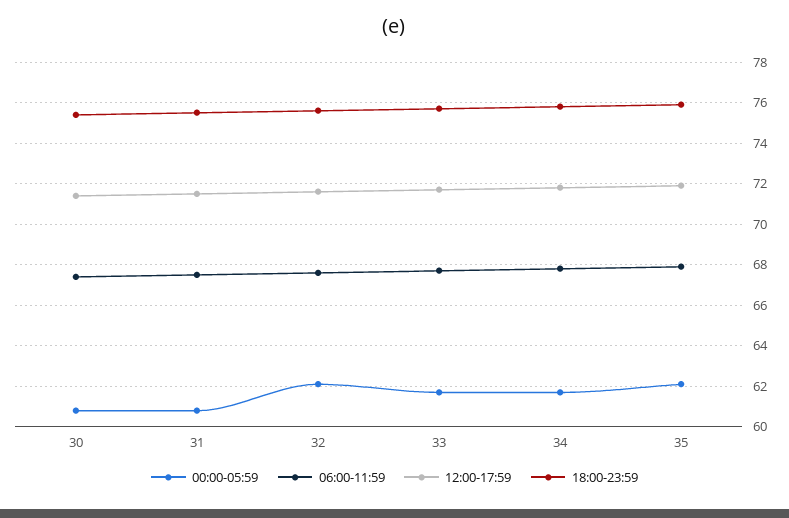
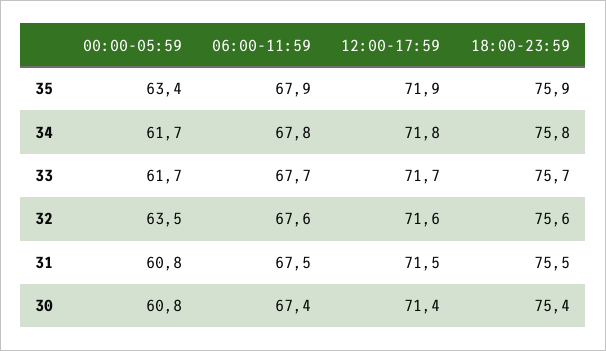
  {
    "00:00-05:59": {
      "30": 60.8,
      "31": 60.8,
-     "32": 62,
+     "32": 63.5,
      "33": 61.7,
      "34": 61.7,
-     "35": 62
+     "35": 63.4
    },
    "06:00-11:59": {
      "30": 67.4,
      "31": 67.5,
      "32": 67.6,
      "33": 67.7,
      "34": 67.8,
      "35": 67.9
    },
    "12:00-17:59": {
      "30": 71.4,
      "31": 71.5,
      "32": 71.6,
      "33": 71.7,
      "34": 71.8,
      "35": 71.9
    },
    "18:00-23:59": {
      "30": 75.4,
      "31": 75.5,
      "32": 75.6,
      "33": 75.7,
      "34": 75.8,
      "35": 75.9
    }
  }

